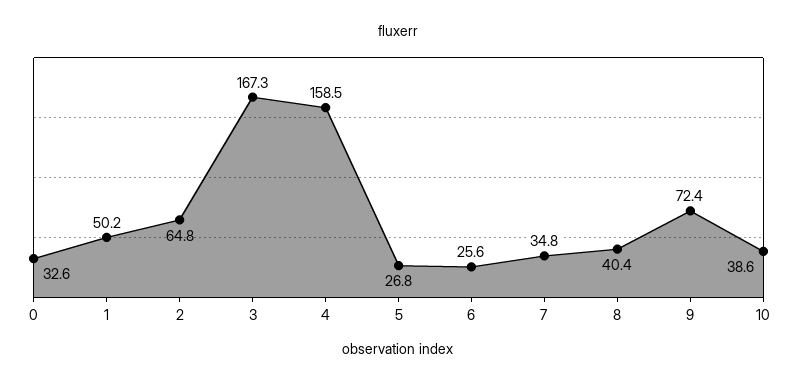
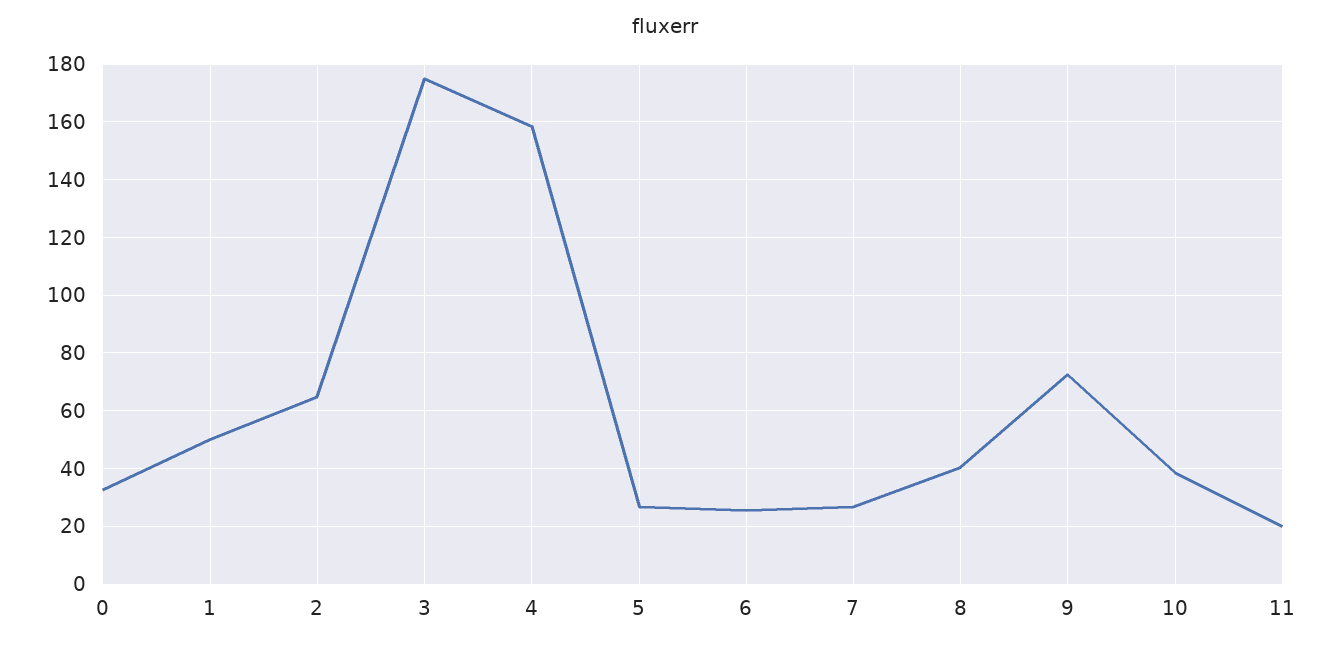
  {
    "0": 32.6,
    "1": 50.2,
    "2": 64.8,
-   "3": 167.3,
+   "3": 175,
    "4": 158.5,
    "5": 26.8,
    "6": 25.6,
-   "7": 34.8,
+   "7": 27.5,
    "8": 40.4,
    "9": 72.4,
-   "10": 38.6
+   "10": 38.6,
+   "11": 20
  }

